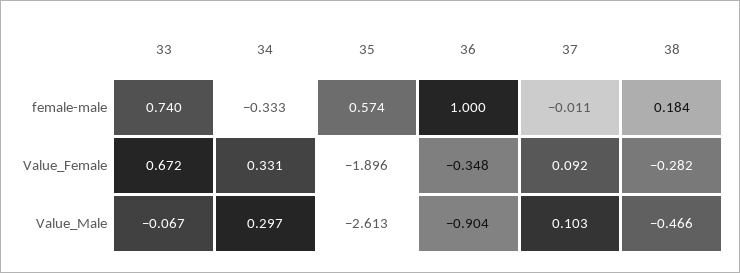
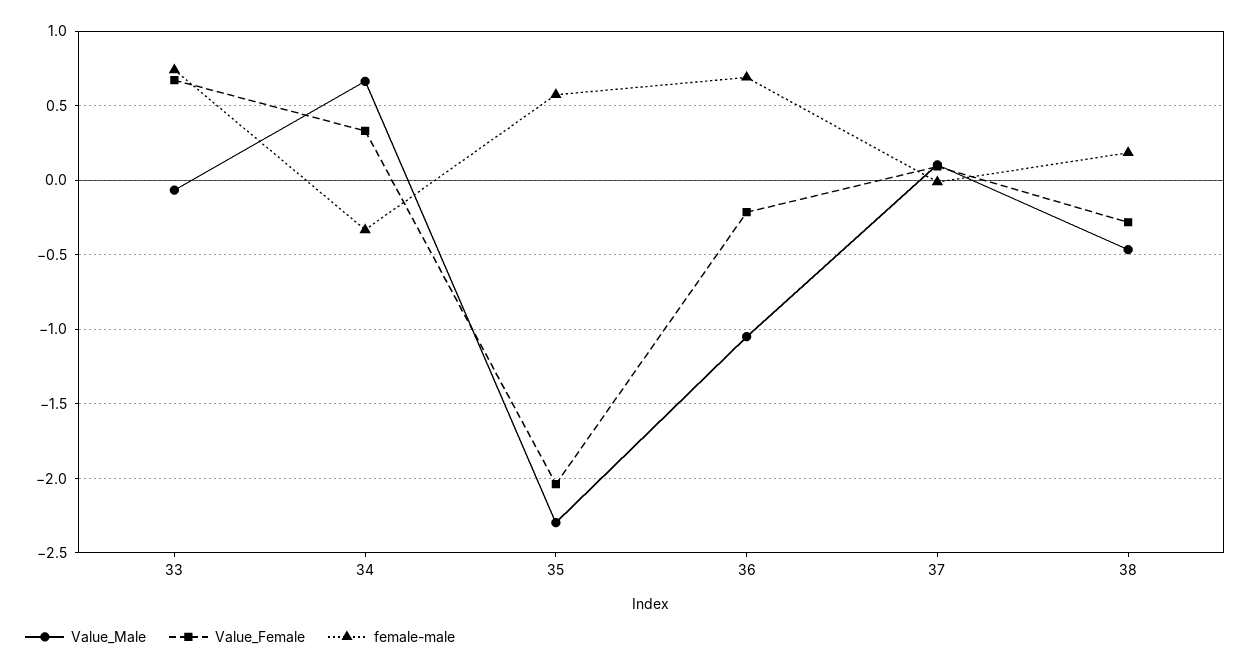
  {
    "female-male": {
      "33": 0.74,
      "34": -0.333,
      "35": 0.574,
-     "36": 1,
+     "36": 0.7,
      "37": -0.011,
      "38": 0.184
    },
    "Value_Female": {
      "33": 0.672,
      "34": 0.331,
-     "35": -1.896,
+     "35": -2.05,
-     "36": -0.348,
+     "36": -0.2,
      "37": 0.092,
      "38": -0.282
    },
    "Value_Male": {
      "33": -0.067,
-     "34": 0.297,
+     "34": 0.65,
-     "35": -2.613,
+     "35": -2.3,
-     "36": -0.904,
+     "36": -1.05,
      "37": 0.103,
      "38": -0.466
    }
  }

